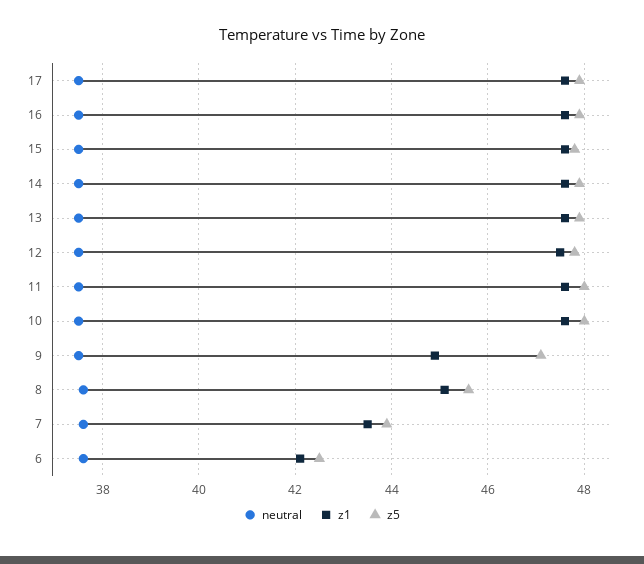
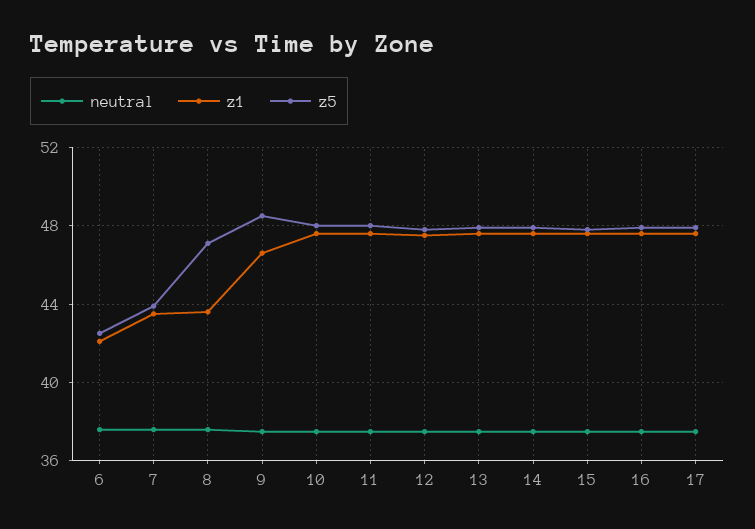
  {
    "neutral": {
      "17": 37.5,
      "16": 37.5,
      "15": 37.5,
      "14": 37.5,
      "13": 37.5,
      "12": 37.5,
      "11": 37.5,
      "10": 37.5,
      "9": 37.5,
      "8": 37.5,
      "7": 37.5,
      "6": 37.5
    },
    "z1": {
      "17": 47.5,
      "16": 47.5,
      "15": 47.5,
      "14": 47.5,
      "13": 47.5,
      "12": 47.5,
      "11": 47.5,
      "10": 47.5,
-     "9": 45,
+     "9": 46.5,
-     "8": 45,
+     "8": 43.5,
      "7": 43.5,
      "6": 42
    },
    "z5": {
      "17": 48,
      "16": 48,
      "15": 48,
      "14": 48,
      "13": 48,
      "12": 48,
      "11": 48,
      "10": 48,
-     "9": 47,
+     "9": 48.5,
-     "8": 45.5,
+     "8": 47,
      "7": 44,
      "6": 42.5
    }
  }

